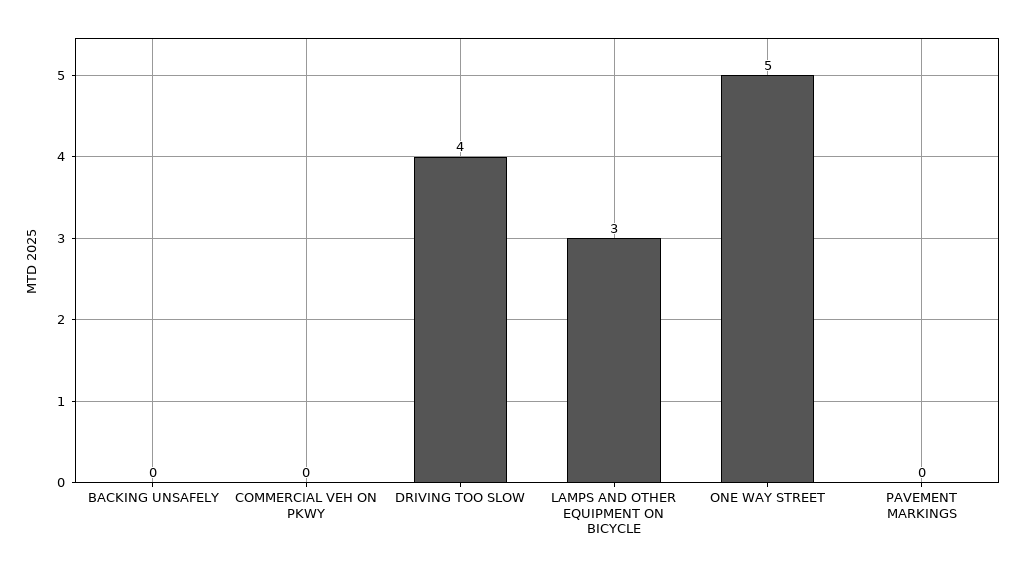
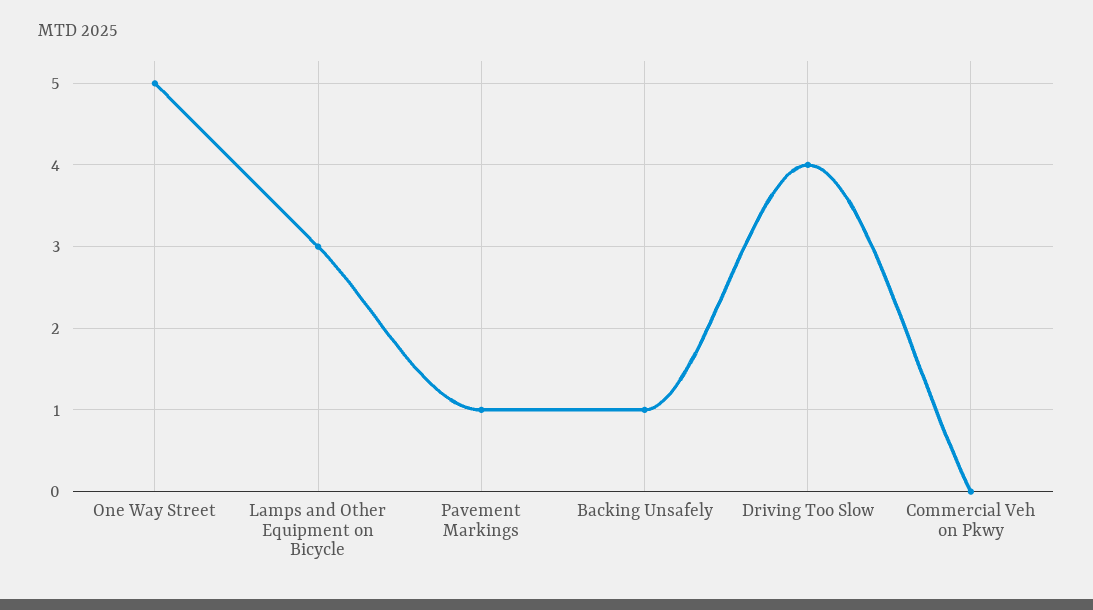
  {
-   "BACKING UNSAFELY": 0,
+   "BACKING UNSAFELY": 1,
    "COMMERCIAL VEH ON PKWY": 0,
    "DRIVING TOO SLOW": 4,
    "LAMPS AND OTHER EQUIPMENT ON BICYCLE": 3,
    "ONE WAY STREET": 5,
-   "PAVEMENT MARKINGS": 0
+   "PAVEMENT MARKINGS": 1
  }

